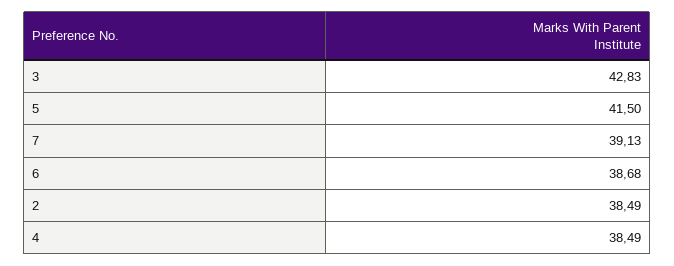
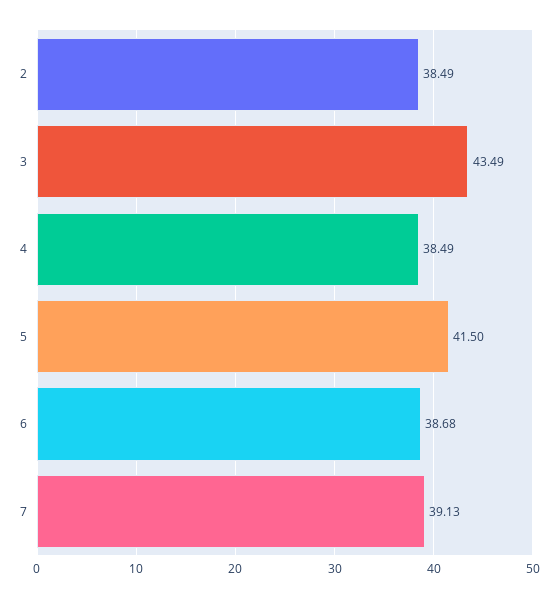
  {
-   "3": 42.83,
+   "3": 43.49,
    "5": 41.5,
    "7": 39.13,
    "6": 38.68,
    "2": 38.49,
    "4": 38.49
  }

